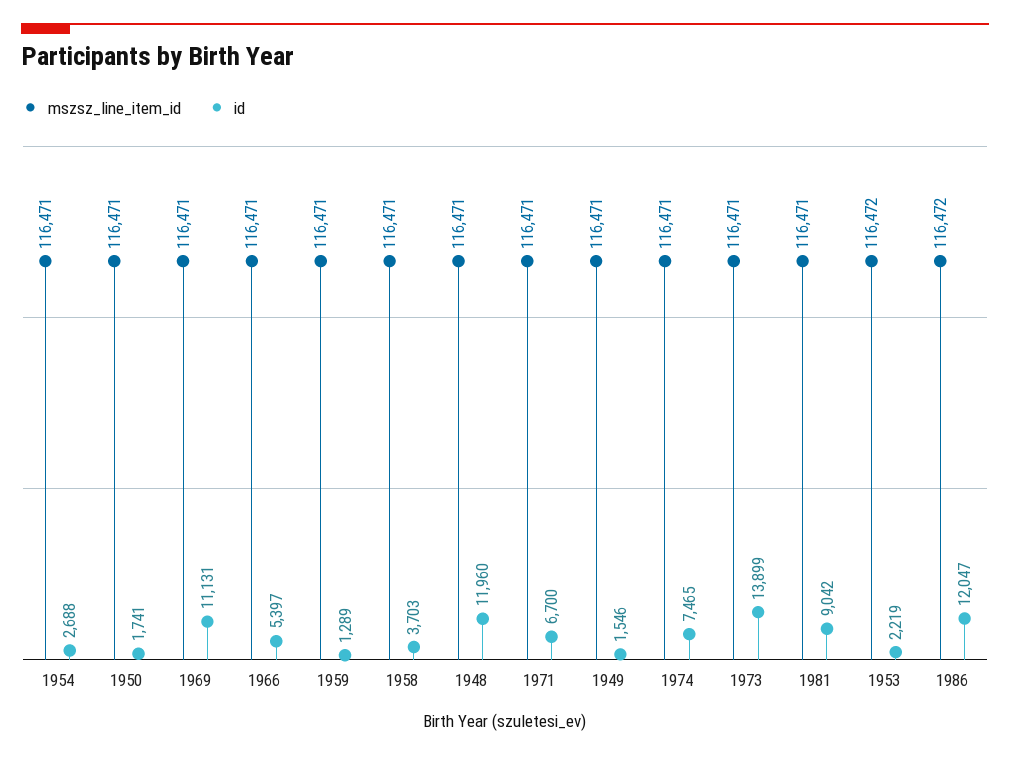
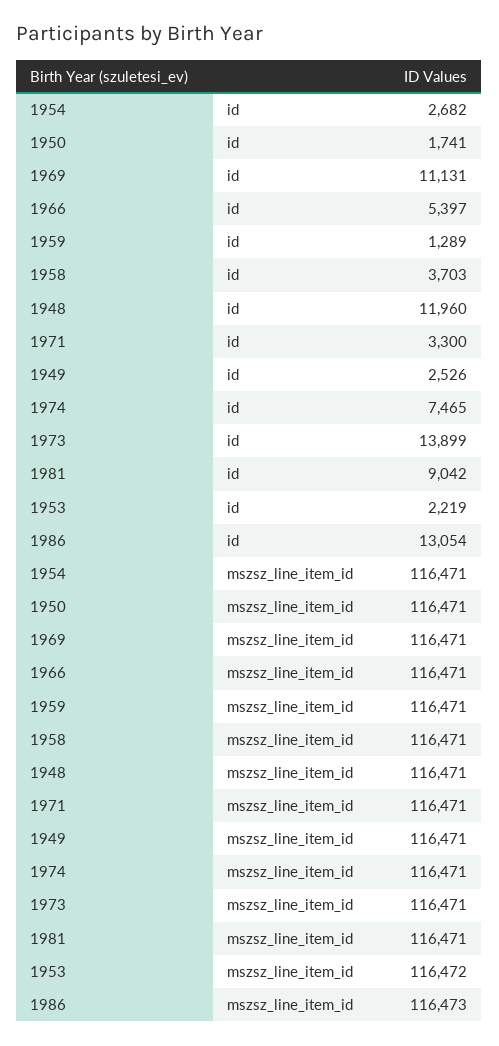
  {
    "mszsz_line_item_id": {
      "1954": 116471,
      "1950": 116471,
      "1969": 116471,
      "1966": 116471,
      "1959": 116471,
      "1958": 116471,
      "1948": 116471,
      "1971": 116471,
      "1949": 116471,
      "1974": 116471,
      "1973": 116471,
      "1981": 116471,
      "1953": 116472,
-     "1986": 116472
+     "1986": 116473
    },
    "id": {
-     "1954": 2688,
+     "1954": 2682,
      "1950": 1741,
      "1969": 11131,
      "1966": 5397,
      "1959": 1289,
      "1958": 3703,
      "1948": 11960,
-     "1971": 6700,
+     "1971": 3300,
-     "1949": 1546,
+     "1949": 2526,
      "1974": 7465,
      "1973": 13899,
      "1981": 9042,
      "1953": 2219,
-     "1986": 12047
+     "1986": 13054
    }
  }

